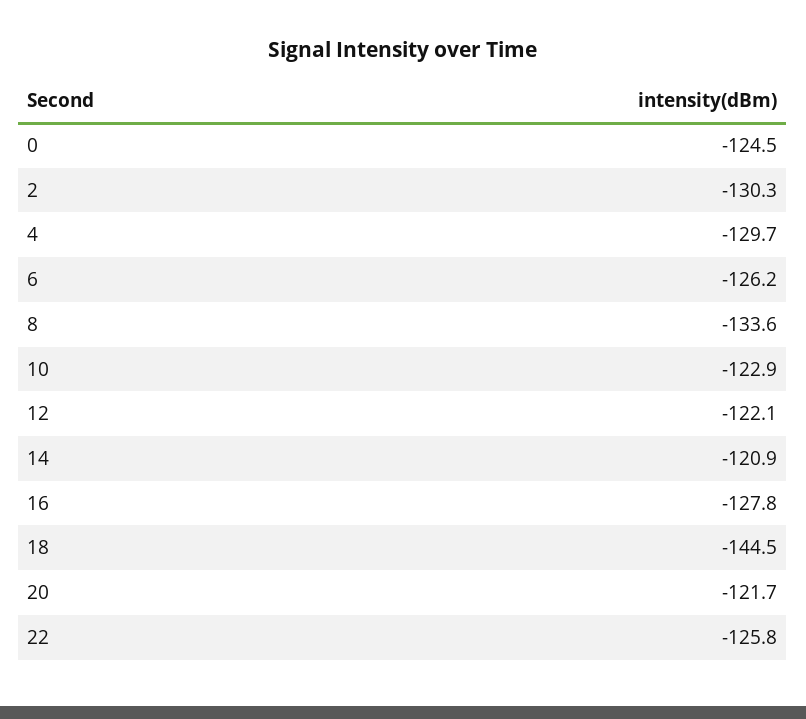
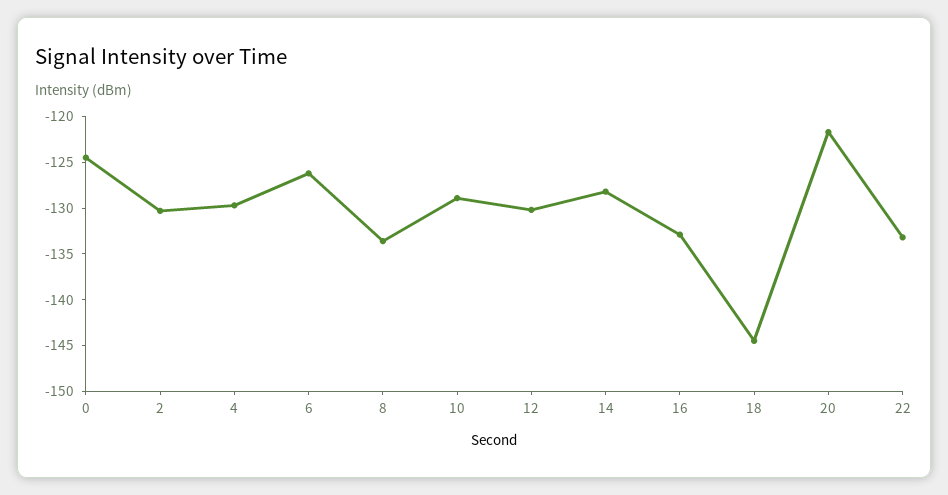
  {
    "0": -124.5,
    "2": -130.3,
    "4": -129.7,
    "6": -126.2,
    "8": -133.6,
-   "10": -122.9,
+   "10": -129,
-   "12": -122.1,
+   "12": -130,
-   "14": -120.9,
+   "14": -128,
-   "16": -127.8,
+   "16": -133,
    "18": -144.5,
    "20": -121.7,
-   "22": -125.8
+   "22": -133
  }

